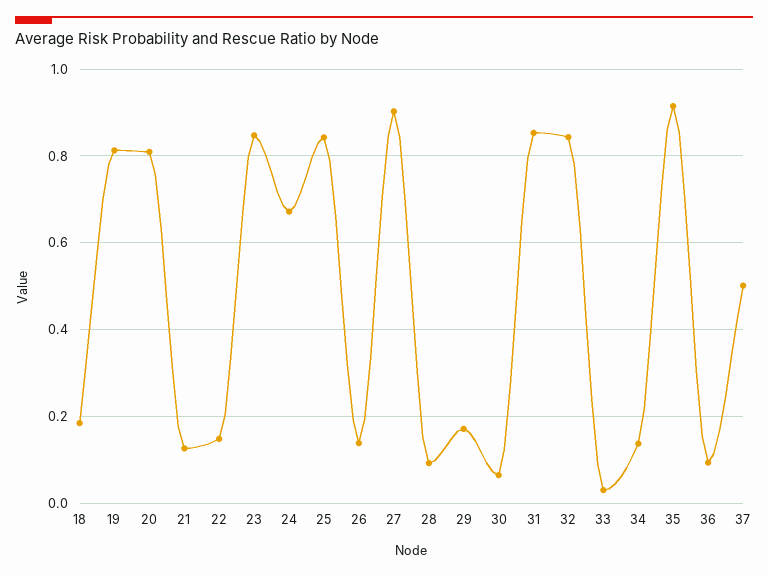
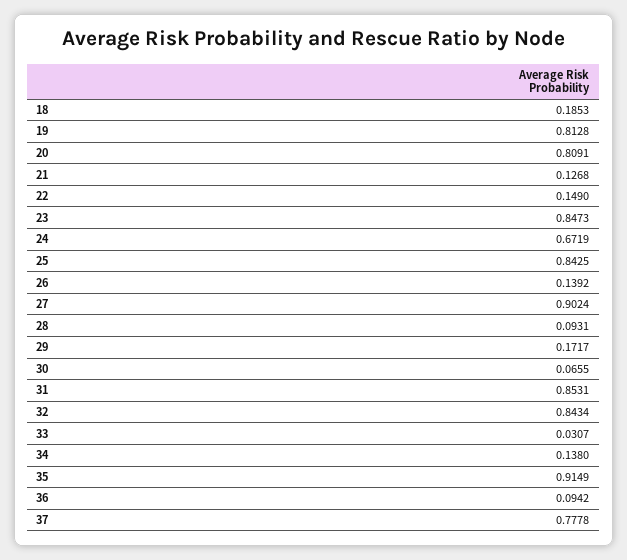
  {
    "18": 0.1853,
    "19": 0.8128,
    "20": 0.8091,
    "21": 0.1268,
    "22": 0.149,
    "23": 0.8473,
    "24": 0.6719,
    "25": 0.8425,
    "26": 0.1392,
    "27": 0.9024,
    "28": 0.0931,
    "29": 0.1717,
    "30": 0.0655,
    "31": 0.8531,
    "32": 0.8434,
    "33": 0.0307,
    "34": 0.138,
    "35": 0.9149,
    "36": 0.0942,
-   "37": 0.5
+   "37": 0.7778
  }

